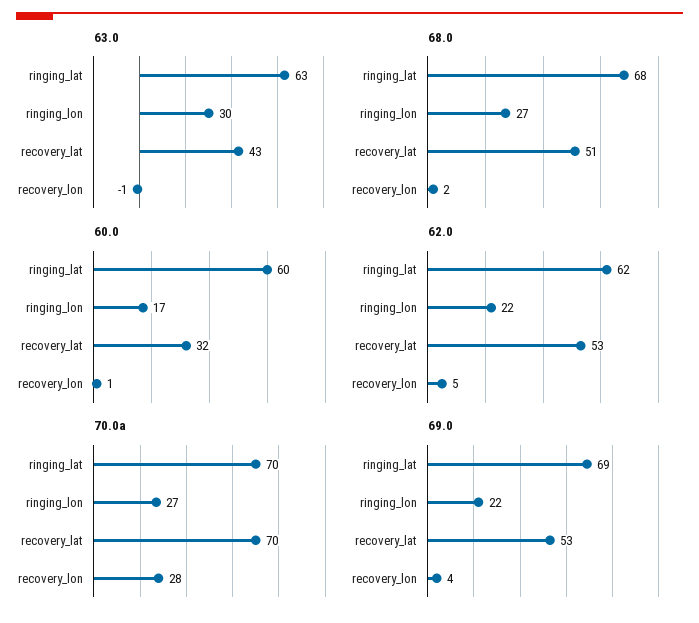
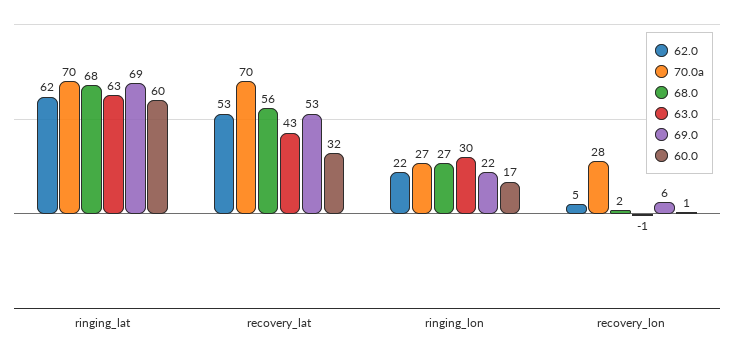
  {
    "63.0": {
      "ringing_lat": 63,
      "ringing_lon": 30,
      "recovery_lat": 43,
      "recovery_lon": -1
    },
    "68.0": {
      "ringing_lat": 68,
      "ringing_lon": 27,
-     "recovery_lat": 51,
+     "recovery_lat": 56,
      "recovery_lon": 2
    },
    "60.0": {
      "ringing_lat": 60,
      "ringing_lon": 17,
      "recovery_lat": 32,
      "recovery_lon": 1
    },
    "62.0": {
      "ringing_lat": 62,
      "ringing_lon": 22,
      "recovery_lat": 53,
      "recovery_lon": 5
    },
    "70.0a": {
      "ringing_lat": 70,
      "ringing_lon": 27,
      "recovery_lat": 70,
      "recovery_lon": 28
    },
    "69.0": {
      "ringing_lat": 69,
      "ringing_lon": 22,
      "recovery_lat": 53,
-     "recovery_lon": 4
+     "recovery_lon": 6
    }
  }

